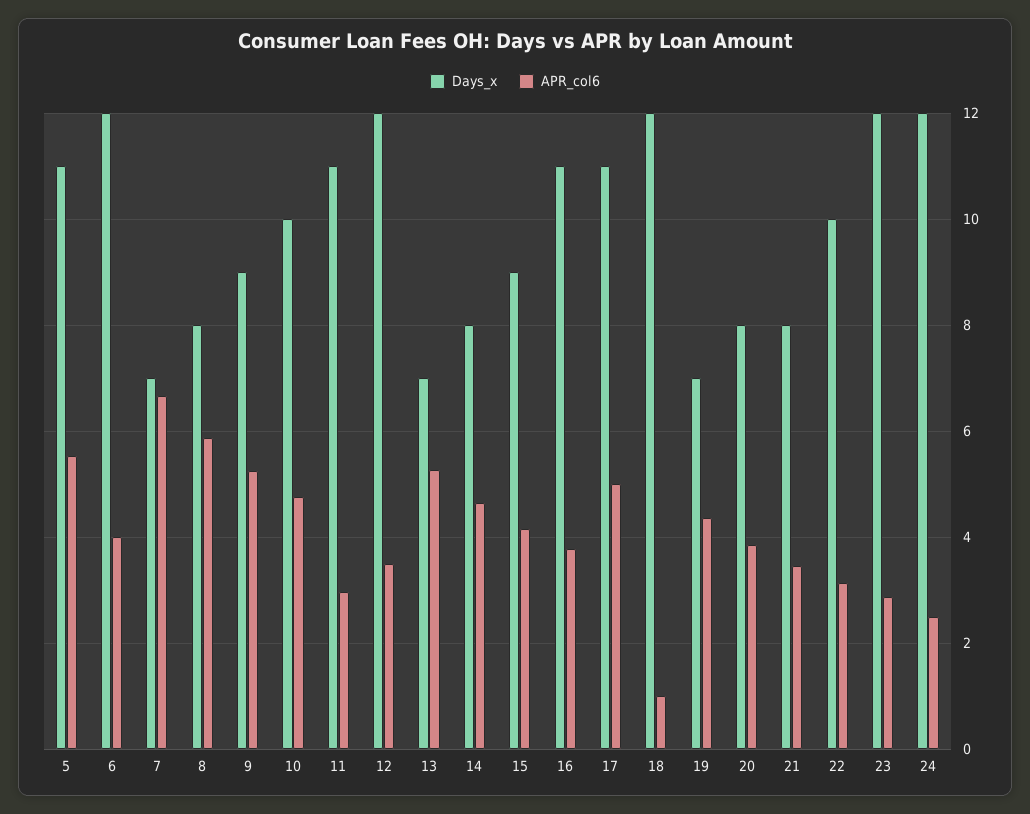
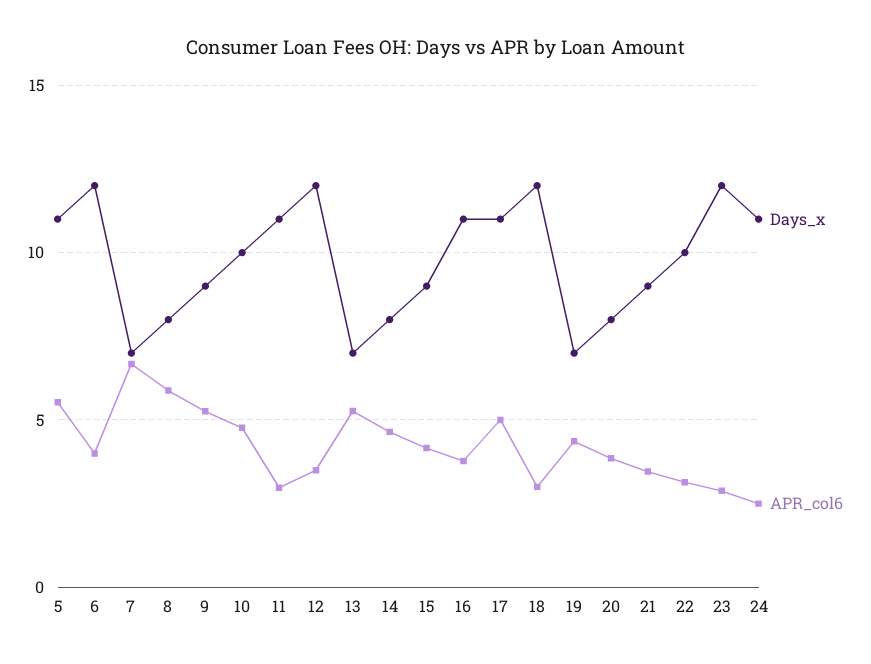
  {
    "Days_x": {
      "5": 11,
      "6": 12,
      "7": 7,
      "8": 8,
      "9": 9,
      "10": 10,
      "11": 11,
      "12": 12,
      "13": 7,
      "14": 8,
      "15": 9,
      "16": 11,
      "17": 11,
      "18": 12,
      "19": 7,
      "20": 8,
-     "21": 8,
+     "21": 9,
      "22": 10,
      "23": 12,
-     "24": 12
+     "24": 11
    },
    "APR_col6": {
      "5": 5.6,
      "6": 4,
      "7": 6.6,
      "8": 5.8,
      "9": 5.2,
      "10": 4.8,
      "11": 3,
      "12": 3.6,
      "13": 5.2,
      "14": 4.6,
      "15": 4.2,
      "16": 3.8,
      "17": 5,
-     "18": 1,
+     "18": 3,
      "19": 4.4,
      "20": 3.8,
      "21": 3.4,
      "22": 3.2,
      "23": 2.8,
      "24": 2.6
    }
  }

